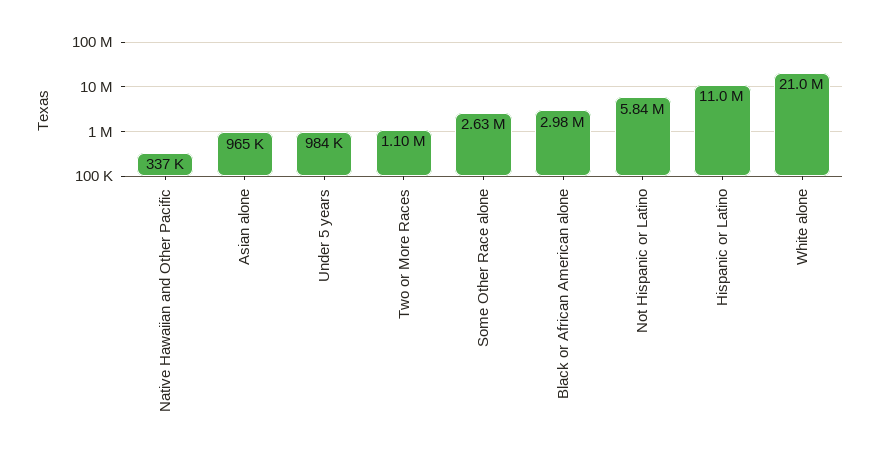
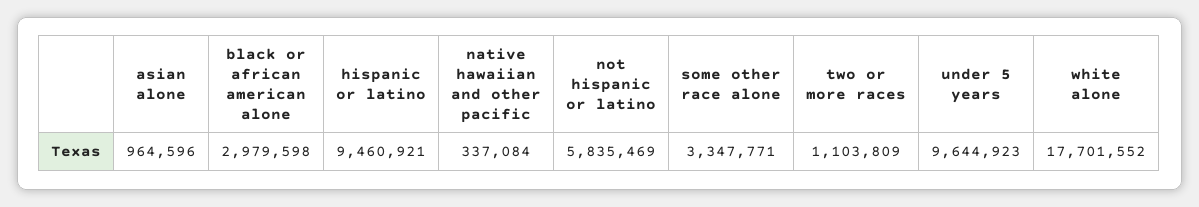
  {
    "Native Hawaiian and Other Pacific": 337084,
    "Asian alone": 964596,
-   "Under 5 years": 984000,
+   "Under 5 years": 9644923,
    "Two or More Races": 1103809,
-   "Some Other Race alone": 2630000,
+   "Some Other Race alone": 3347771,
    "Black or African American alone": 2979598,
    "Not Hispanic or Latino": 5835469,
-   "Hispanic or Latino": 11000000,
+   "Hispanic or Latino": 9460921,
-   "White alone": 21000000
+   "White alone": 17701552
  }

